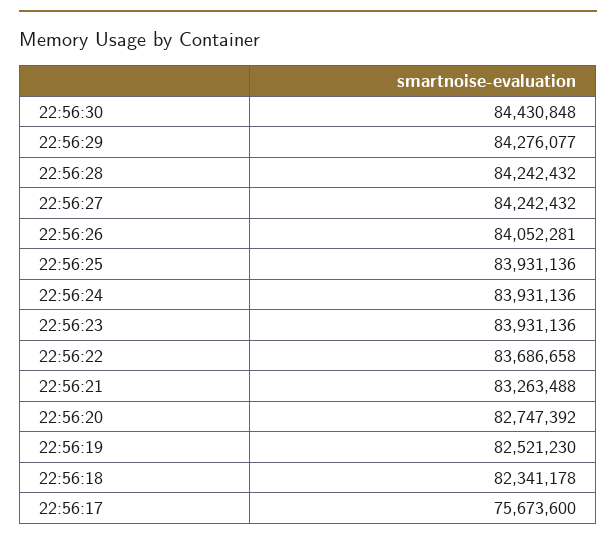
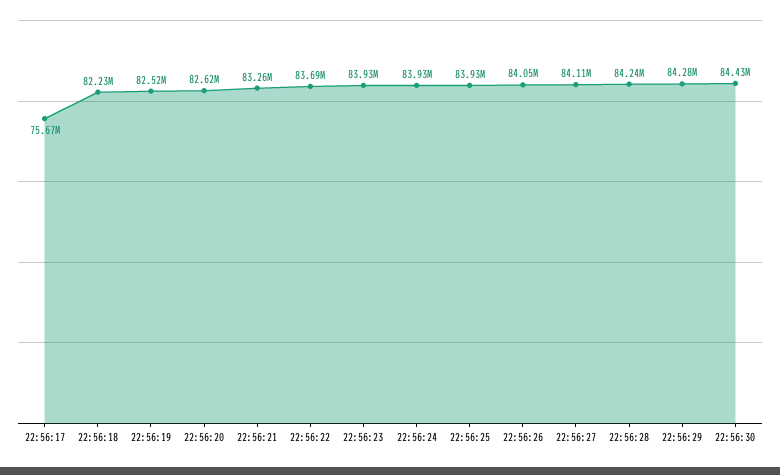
  {
    "22:56:30": 84430848,
    "22:56:29": 84276077,
    "22:56:28": 84242432,
-   "22:56:27": 84242432,
+   "22:56:27": 84110000,
    "22:56:26": 84052281,
    "22:56:25": 83931136,
    "22:56:24": 83931136,
    "22:56:23": 83931136,
    "22:56:22": 83686658,
    "22:56:21": 83263488,
-   "22:56:20": 82747392,
+   "22:56:20": 82620000,
    "22:56:19": 82521230,
-   "22:56:18": 82341178,
+   "22:56:18": 82230000,
    "22:56:17": 75673600
  }

